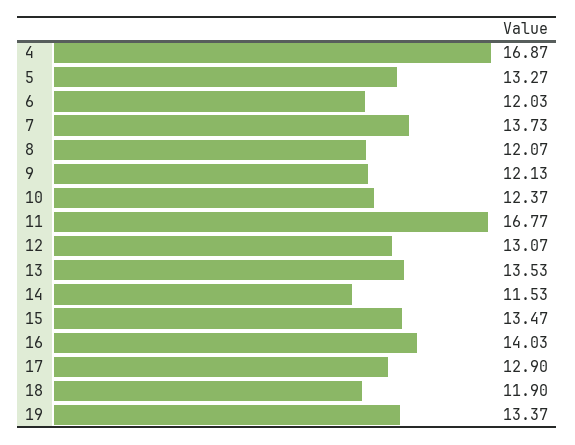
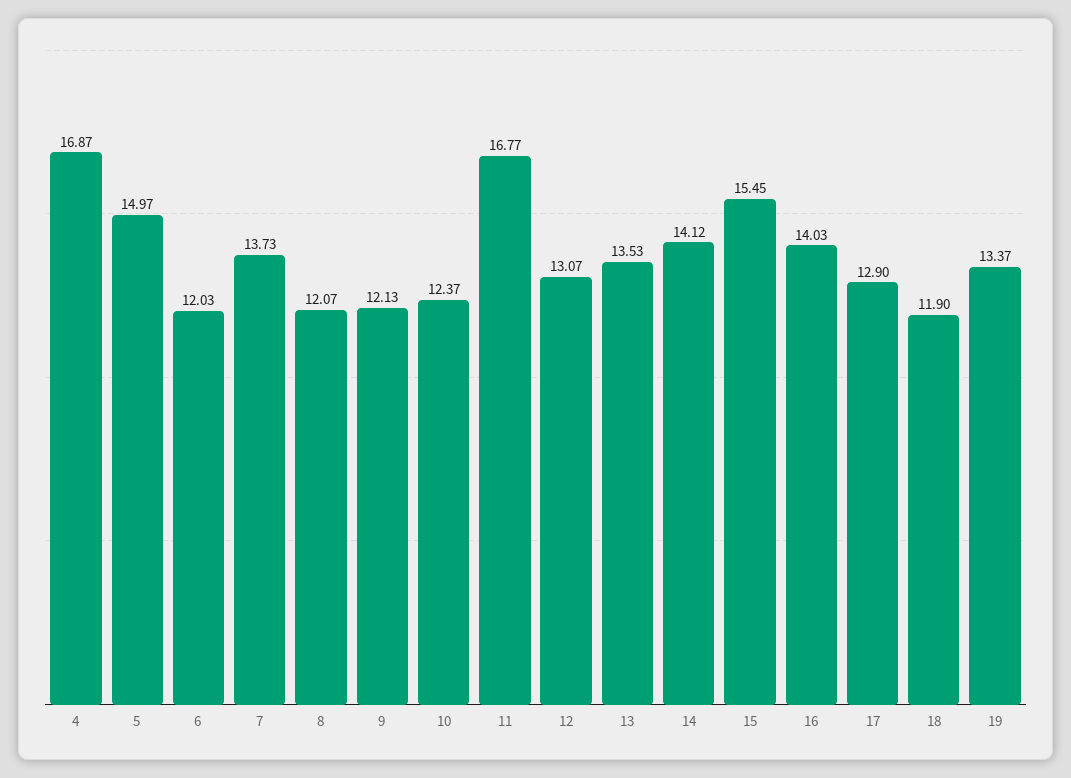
  {
    "4": 16.87,
-   "5": 13.27,
+   "5": 14.97,
    "6": 12.03,
    "7": 13.73,
    "8": 12.07,
    "9": 12.13,
    "10": 12.37,
    "11": 16.77,
    "12": 13.07,
    "13": 13.53,
-   "14": 11.53,
+   "14": 14.12,
-   "15": 13.47,
+   "15": 15.45,
    "16": 14.03,
    "17": 12.9,
    "18": 11.9,
    "19": 13.37
  }

